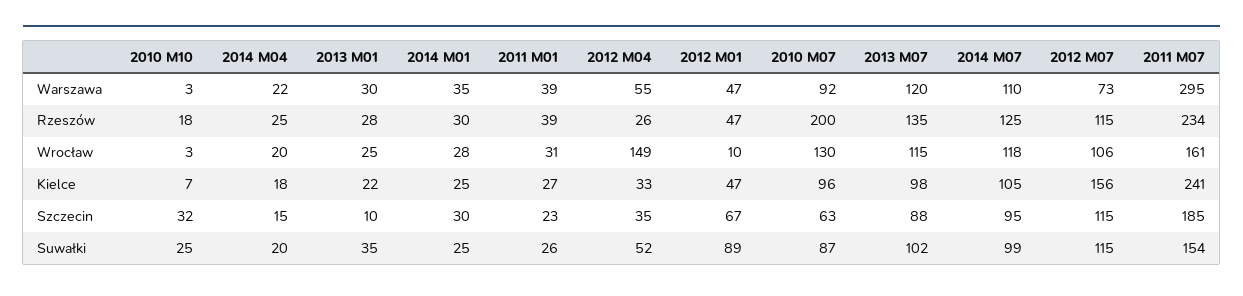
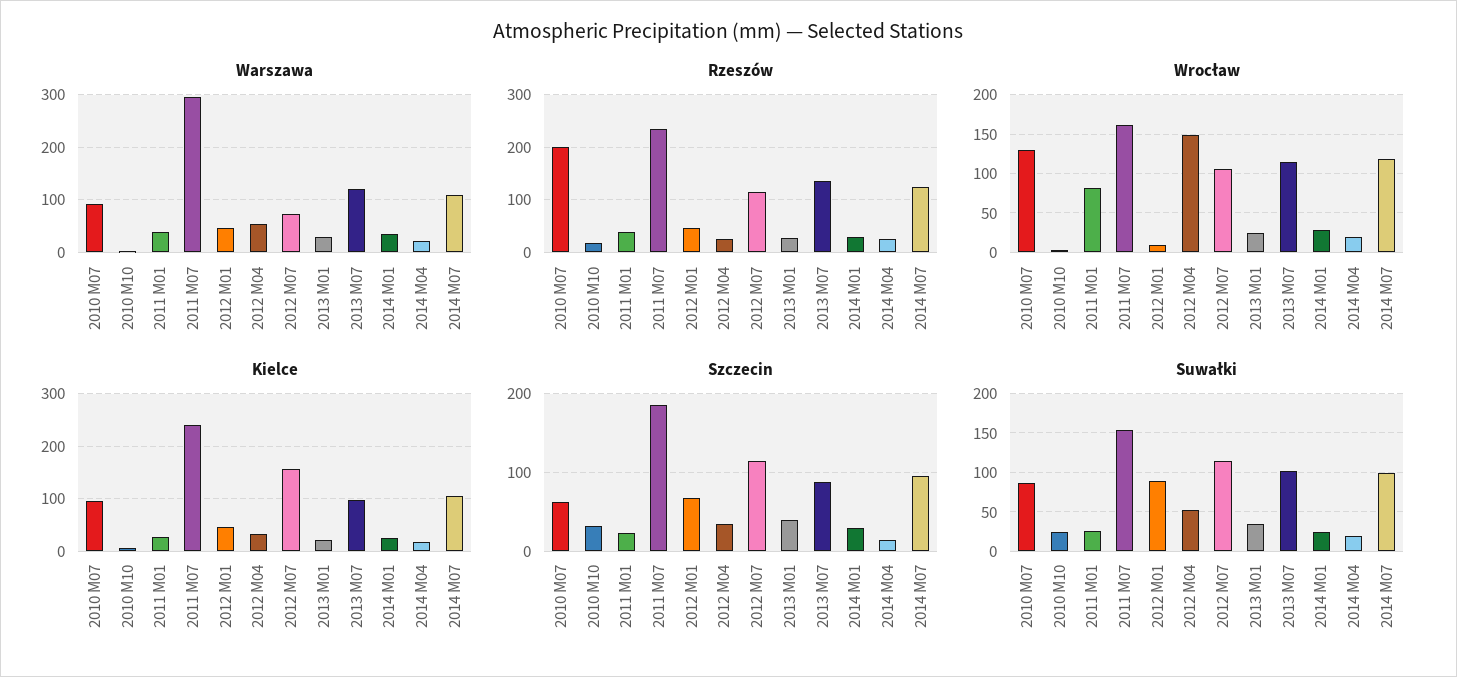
  {
    "Warszawa": {
      "2010 M10": 3,
      "2014 M04": 22,
      "2013 M01": 30,
      "2014 M01": 35,
      "2011 M01": 39,
      "2012 M04": 55,
      "2012 M01": 47,
      "2010 M07": 92,
      "2013 M07": 120,
      "2014 M07": 110,
      "2012 M07": 73,
      "2011 M07": 295
    },
    "Rzeszów": {
      "2010 M10": 18,
      "2014 M04": 25,
      "2013 M01": 28,
      "2014 M01": 30,
      "2011 M01": 39,
      "2012 M04": 26,
      "2012 M01": 47,
      "2010 M07": 200,
      "2013 M07": 135,
      "2014 M07": 125,
      "2012 M07": 115,
      "2011 M07": 234
    },
    "Wrocław": {
      "2010 M10": 3,
      "2014 M04": 20,
      "2013 M01": 25,
      "2014 M01": 28,
-     "2011 M01": 31,
+     "2011 M01": 80,
      "2012 M04": 149,
      "2012 M01": 10,
      "2010 M07": 130,
      "2013 M07": 115,
      "2014 M07": 118,
      "2012 M07": 106,
      "2011 M07": 161
    },
    "Kielce": {
      "2010 M10": 7,
      "2014 M04": 18,
      "2013 M01": 22,
      "2014 M01": 25,
      "2011 M01": 27,
      "2012 M04": 33,
      "2012 M01": 47,
      "2010 M07": 96,
      "2013 M07": 98,
      "2014 M07": 105,
      "2012 M07": 156,
      "2011 M07": 241
    },
    "Szczecin": {
      "2010 M10": 32,
      "2014 M04": 15,
-     "2013 M01": 10,
+     "2013 M01": 40,
      "2014 M01": 30,
      "2011 M01": 23,
      "2012 M04": 35,
      "2012 M01": 67,
      "2010 M07": 63,
      "2013 M07": 88,
      "2014 M07": 95,
      "2012 M07": 115,
      "2011 M07": 185
    },
    "Suwałki": {
      "2010 M10": 25,
      "2014 M04": 20,
      "2013 M01": 35,
      "2014 M01": 25,
      "2011 M01": 26,
      "2012 M04": 52,
      "2012 M01": 89,
      "2010 M07": 87,
      "2013 M07": 102,
      "2014 M07": 99,
      "2012 M07": 115,
      "2011 M07": 154
    }
  }

